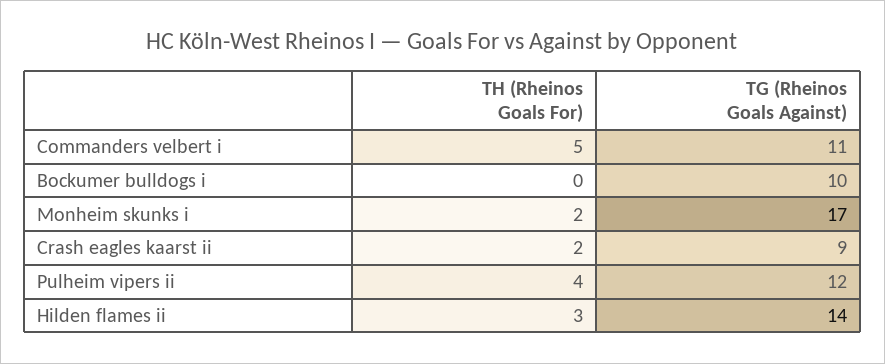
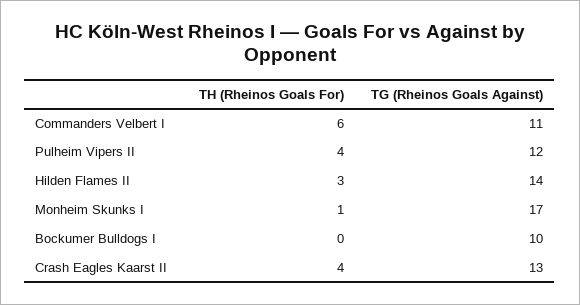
  {
    "TH (Rheinos Goals For)": {
-     "Commanders velbert i": 5,
+     "Commanders velbert i": 6,
      "Bockumer bulldogs i": 0,
-     "Monheim skunks i": 2,
+     "Monheim skunks i": 1,
-     "Crash eagles kaarst ii": 2,
+     "Crash eagles kaarst ii": 4,
      "Pulheim vipers ii": 4,
      "Hilden flames ii": 3
    },
    "TG (Rheinos Goals Against)": {
      "Commanders velbert i": 11,
      "Bockumer bulldogs i": 10,
      "Monheim skunks i": 17,
-     "Crash eagles kaarst ii": 9,
+     "Crash eagles kaarst ii": 13,
      "Pulheim vipers ii": 12,
      "Hilden flames ii": 14
    }
  }

